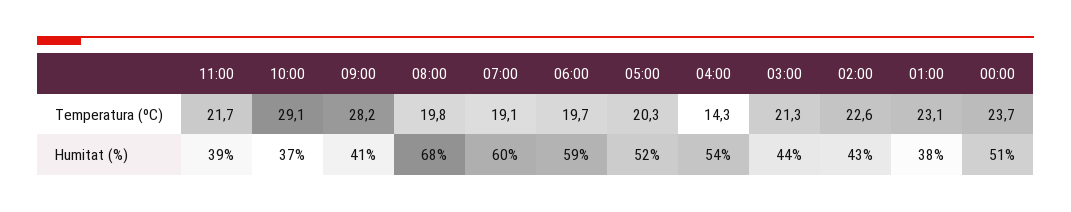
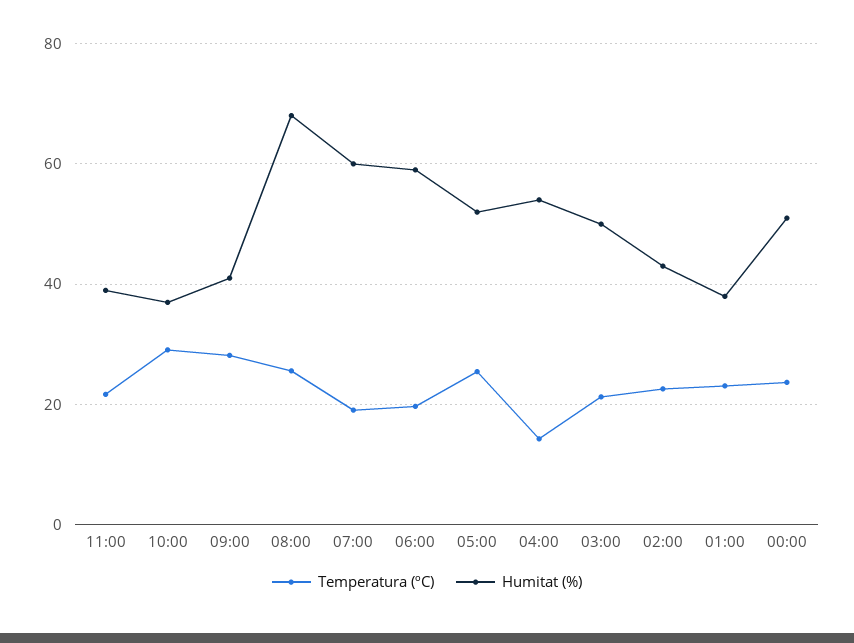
  {
    "Temperatura (ºC)": {
      "11:00": 21.7,
      "10:00": 29.1,
      "09:00": 28.2,
-     "08:00": 19.8,
+     "08:00": 26,
      "07:00": 19.1,
      "06:00": 19.7,
-     "05:00": 20.3,
+     "05:00": 26,
      "04:00": 14.3,
      "03:00": 21.3,
      "02:00": 22.6,
      "01:00": 23.1,
      "00:00": 23.7
    },
    "Humitat (%)": {
      "11:00": 39,
      "10:00": 37,
      "09:00": 41,
      "08:00": 68,
      "07:00": 60,
      "06:00": 59,
      "05:00": 52,
      "04:00": 54,
-     "03:00": 44,
+     "03:00": 50,
      "02:00": 43,
      "01:00": 38,
      "00:00": 51
    }
  }

